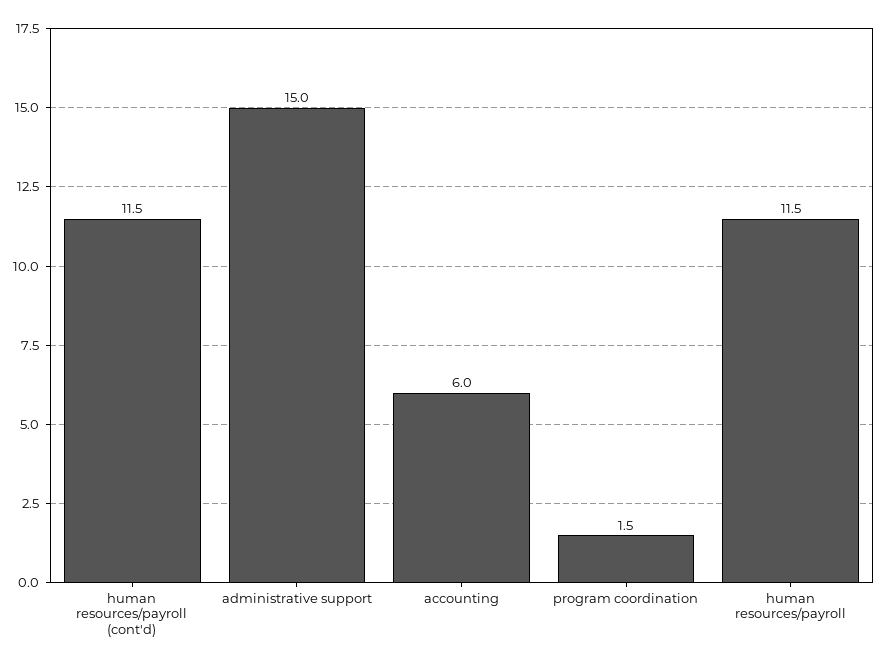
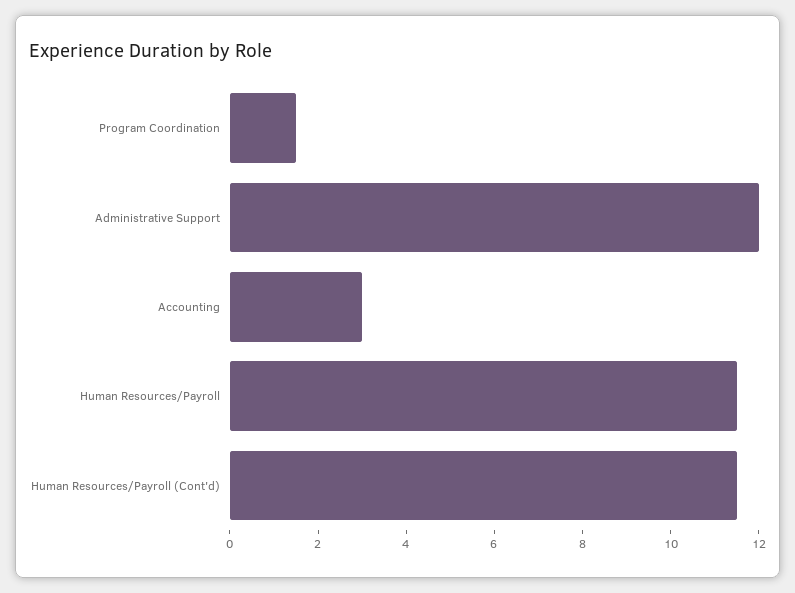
  {
    "human resources/payroll (cont'd)": 11.5,
-   "administrative support": 15,
+   "administrative support": 12,
-   "accounting": 6,
+   "accounting": 3,
    "program coordination": 1.5,
    "human resources/payroll": 11.5
  }

